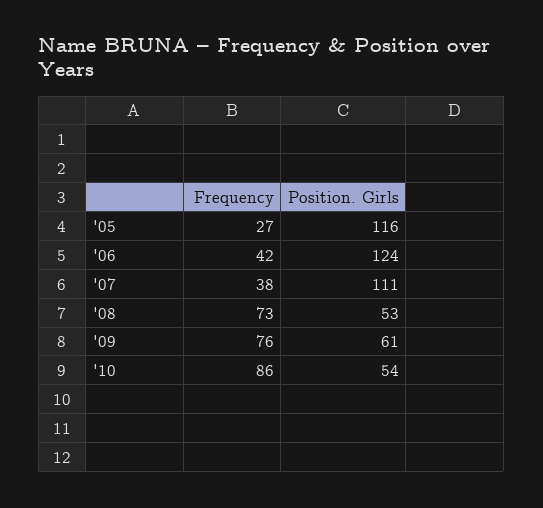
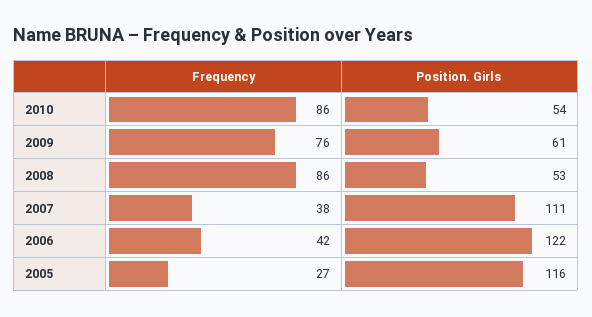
  {
    "Frequency": {
      "'05": 27,
      "'06": 42,
      "'07": 38,
-     "'08": 73,
+     "'08": 86,
      "'09": 76,
      "'10": 86
    },
    "Position. Girls": {
      "'05": 116,
-     "'06": 124,
+     "'06": 122,
      "'07": 111,
      "'08": 53,
      "'09": 61,
      "'10": 54
    }
  }

